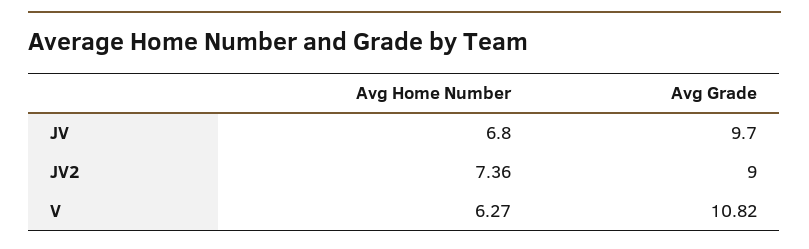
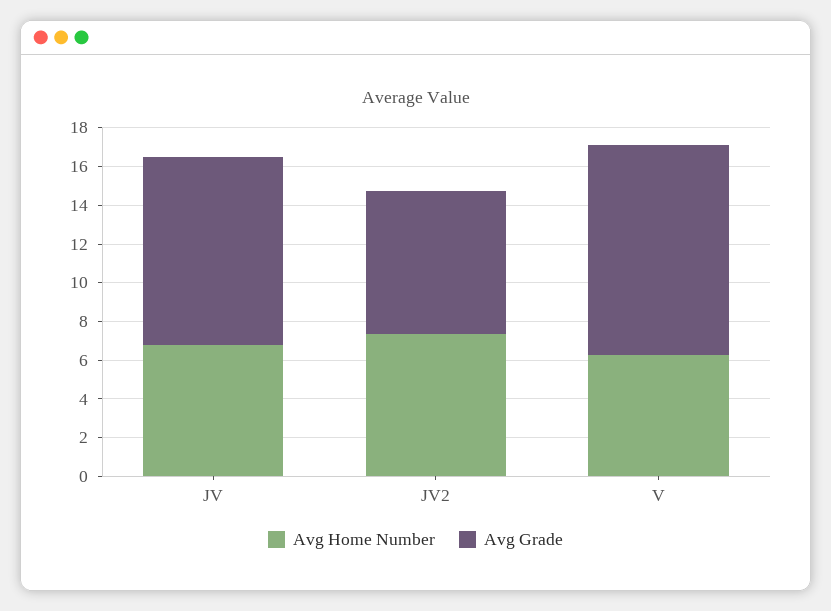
  {
    "Avg Home Number": {
      "JV": 6.8,
      "JV2": 7.36,
      "V": 6.27
    },
    "Avg Grade": {
      "JV": 9.7,
-     "JV2": 9,
+     "JV2": 7.5,
      "V": 10.82
    }
  }

